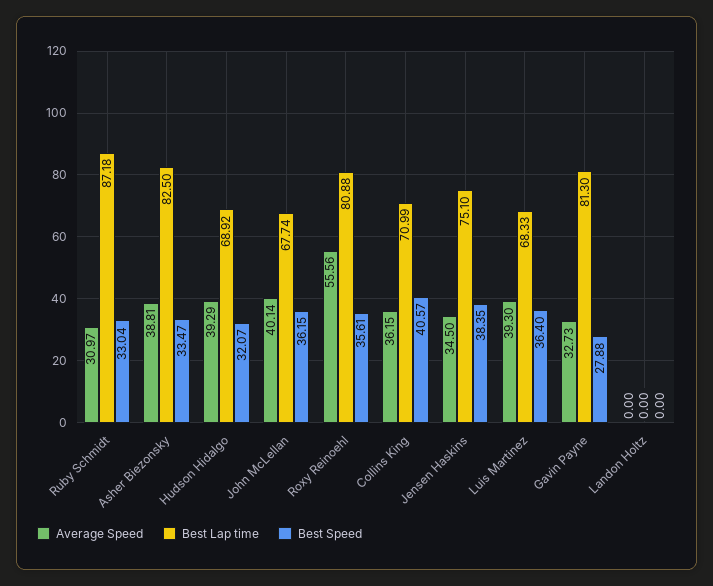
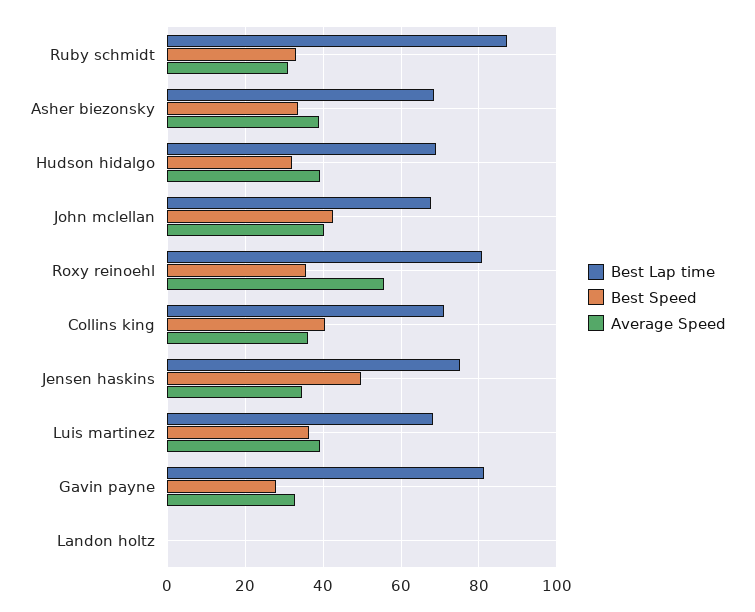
  {
    "Average Speed": {
      "Ruby Schmidt": 30.97,
      "Asher Biezonsky": 38.81,
      "Hudson Hidalgo": 39.29,
      "John McLellan": 40.14,
      "Roxy Reinoehl": 55.56,
      "Collins King": 36.15,
      "Jensen Haskins": 34.5,
      "Luis Martinez": 39.3,
      "Gavin Payne": 32.73,
      "Landon Holtz": 0
    },
    "Best Lap time": {
      "Ruby Schmidt": 87.18,
-     "Asher Biezonsky": 82.5,
+     "Asher Biezonsky": 68,
      "Hudson Hidalgo": 68.92,
      "John McLellan": 67.74,
      "Roxy Reinoehl": 80.88,
      "Collins King": 70.99,
      "Jensen Haskins": 75.1,
      "Luis Martinez": 68.33,
      "Gavin Payne": 81.3,
      "Landon Holtz": 0
    },
    "Best Speed": {
      "Ruby Schmidt": 33.04,
      "Asher Biezonsky": 33.47,
      "Hudson Hidalgo": 32.07,
-     "John McLellan": 36.15,
+     "John McLellan": 42,
      "Roxy Reinoehl": 35.61,
      "Collins King": 40.57,
-     "Jensen Haskins": 38.35,
+     "Jensen Haskins": 50,
      "Luis Martinez": 36.4,
      "Gavin Payne": 27.88,
      "Landon Holtz": 0
    }
  }

